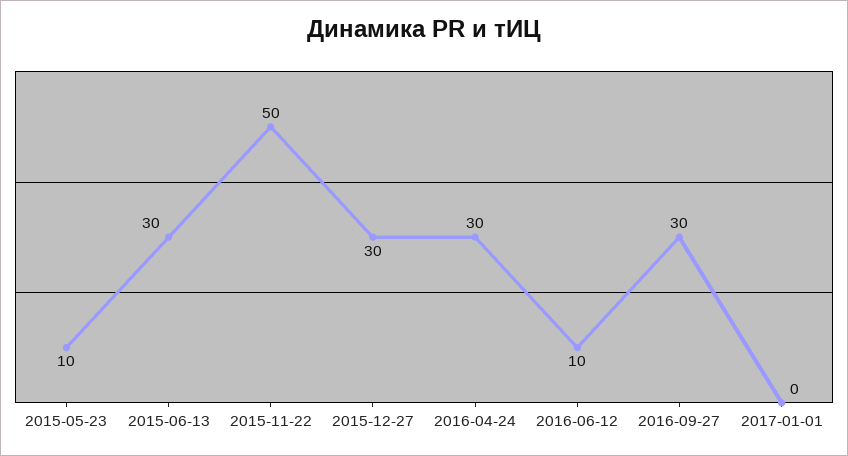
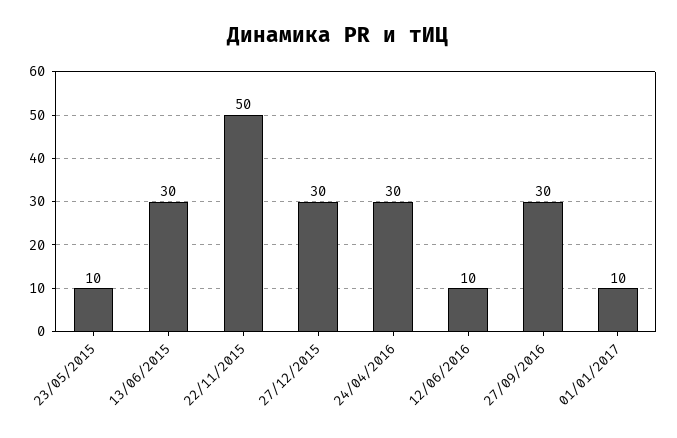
  {
    "2015-05-23": 10,
    "2015-06-13": 30,
    "2015-11-22": 50,
    "2015-12-27": 30,
    "2016-04-24": 30,
    "2016-06-12": 10,
    "2016-09-27": 30,
-   "2017-01-01": 0
+   "2017-01-01": 10
  }

